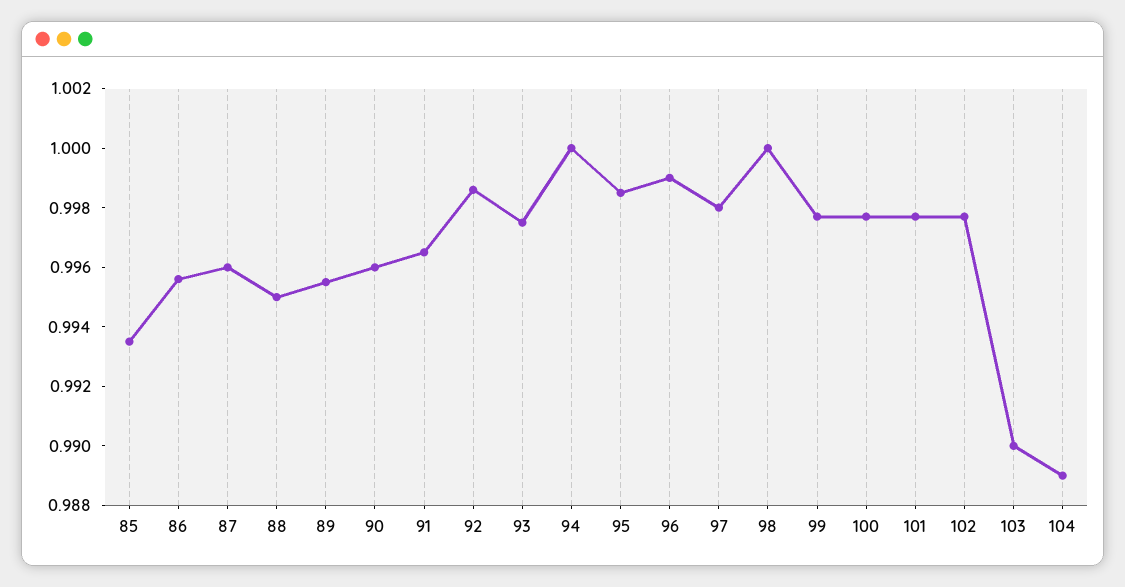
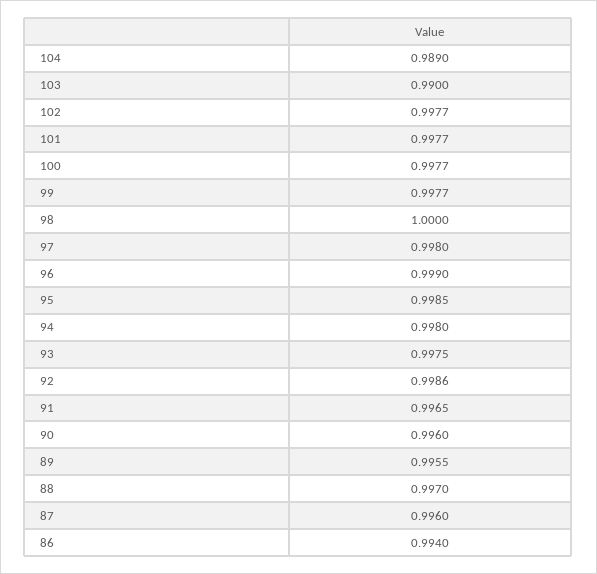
  {
-   "85": 0.9935,
-   "86": 0.9955,
+   "86": 0.994,
    "87": 0.996,
-   "88": 0.995,
+   "88": 0.997,
    "89": 0.9955,
    "90": 0.996,
    "91": 0.9965,
    "92": 0.9986,
    "93": 0.9975,
-   "94": 1,
+   "94": 0.998,
    "95": 0.9985,
    "96": 0.999,
    "97": 0.998,
    "98": 1,
    "99": 0.9977,
    "100": 0.9977,
    "101": 0.9977,
    "102": 0.9977,
    "103": 0.99,
    "104": 0.989
  }

